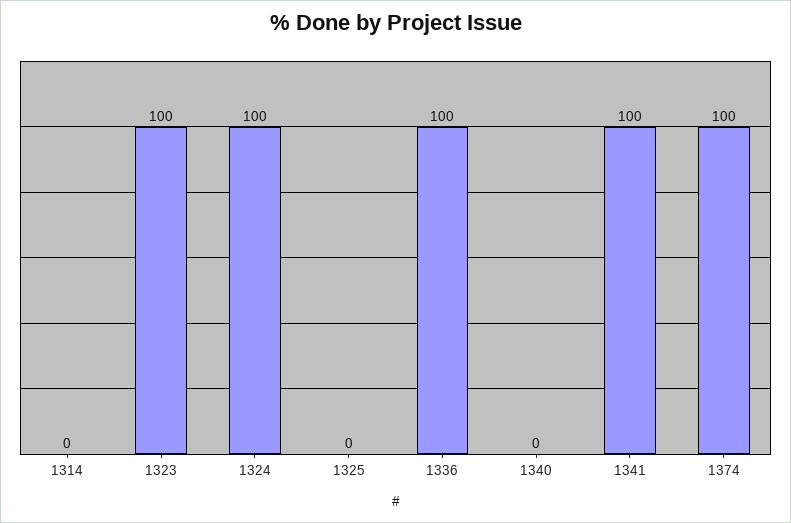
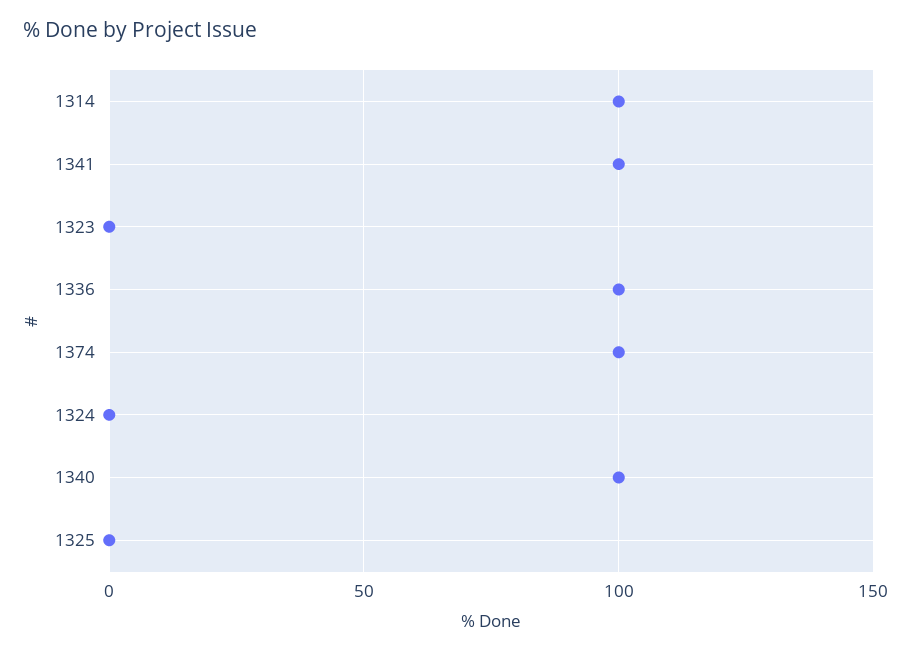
  {
-   "1314": 0,
+   "1314": 100,
-   "1323": 100,
+   "1323": 0,
-   "1324": 100,
+   "1324": 0,
    "1325": 0,
    "1336": 100,
-   "1340": 0,
+   "1340": 100,
    "1341": 100,
    "1374": 100
  }

